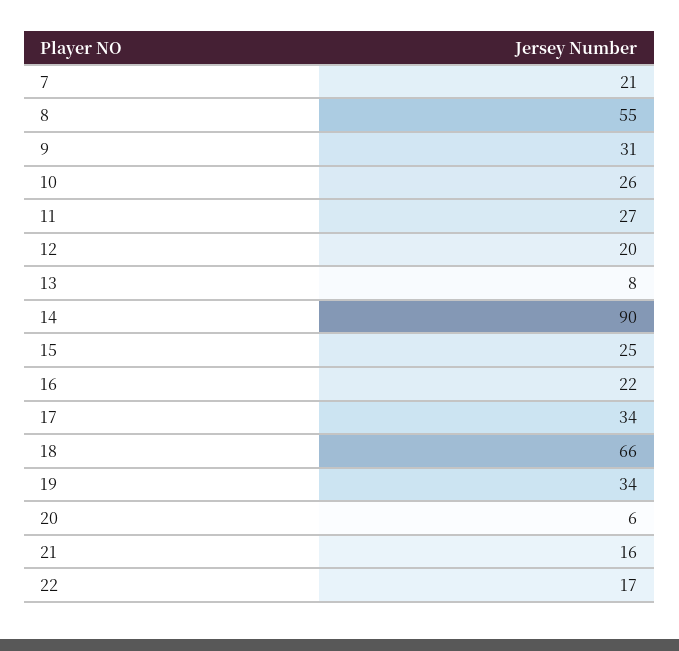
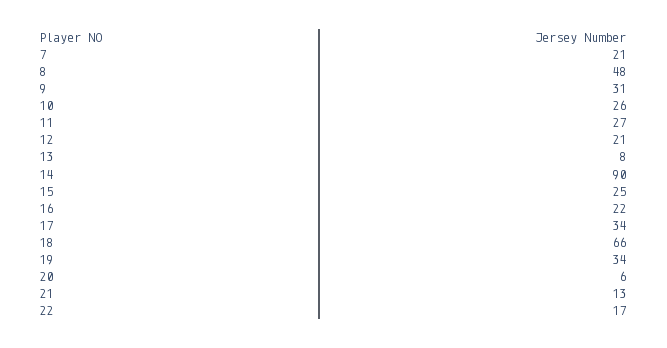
  {
    "7": 21,
-   "8": 55,
+   "8": 48,
    "9": 31,
    "10": 26,
    "11": 27,
-   "12": 20,
+   "12": 21,
    "13": 8,
    "14": 90,
    "15": 25,
    "16": 22,
    "17": 34,
    "18": 66,
    "19": 34,
    "20": 6,
-   "21": 16,
+   "21": 13,
    "22": 17
  }

